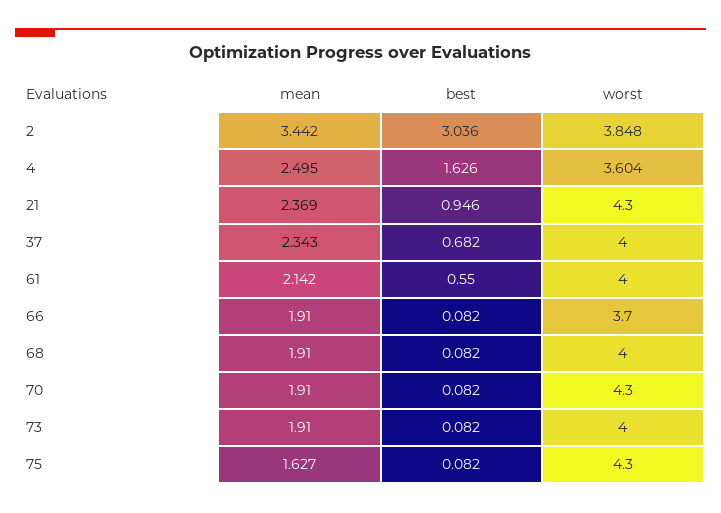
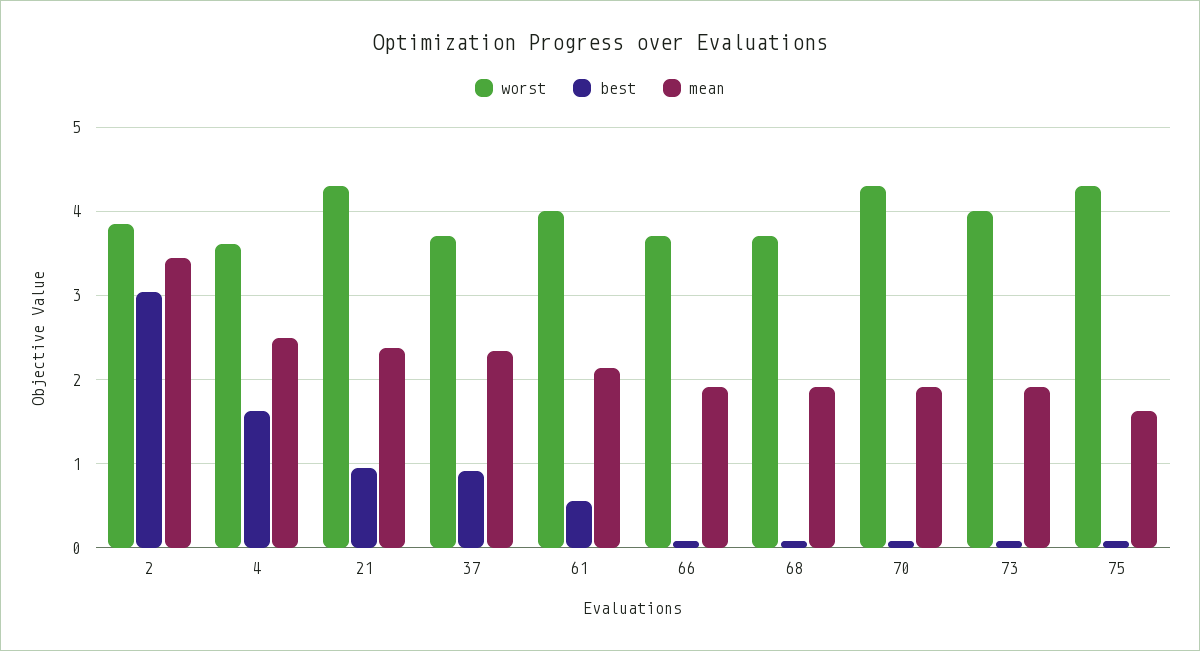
  {
    "mean": {
      "2": 3.442,
      "4": 2.495,
      "21": 2.369,
      "37": 2.343,
      "61": 2.142,
      "66": 1.91,
      "68": 1.91,
      "70": 1.91,
      "73": 1.91,
      "75": 1.627
    },
    "best": {
      "2": 3.036,
      "4": 1.626,
      "21": 0.946,
-     "37": 0.682,
+     "37": 0.9,
      "61": 0.55,
      "66": 0.082,
      "68": 0.082,
      "70": 0.082,
      "73": 0.082,
      "75": 0.082
    },
    "worst": {
      "2": 3.848,
      "4": 3.604,
      "21": 4.3,
-     "37": 4,
+     "37": 3.7,
      "61": 4,
      "66": 3.7,
-     "68": 4,
+     "68": 3.7,
      "70": 4.3,
      "73": 4,
      "75": 4.3
    }
  }

